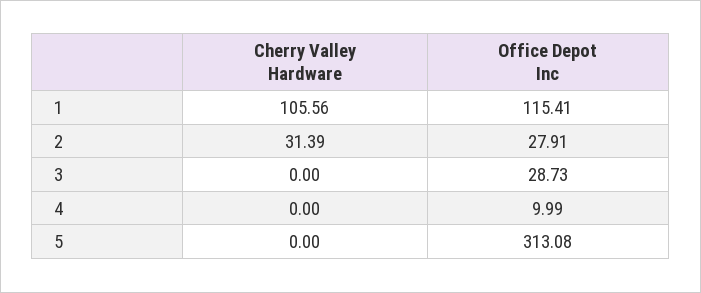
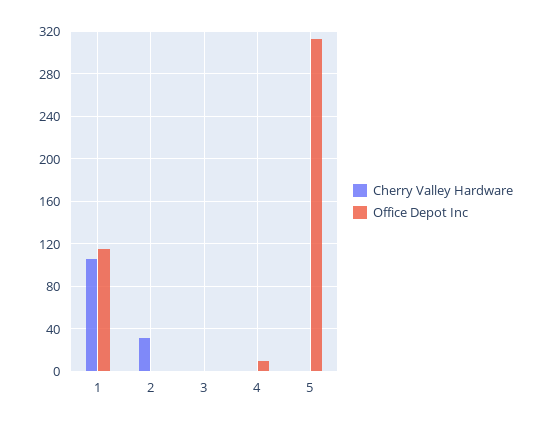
  {
    "Cherry Valley Hardware": {
      "1": 105.56,
      "2": 31.39,
      "3": 0,
      "4": 0,
      "5": 0
    },
    "Office Depot Inc": {
      "1": 115.41,
-     "2": 27.91,
+     "2": 0,
-     "3": 28.73,
+     "3": 0,
      "4": 9.99,
      "5": 313.08
    }
  }

